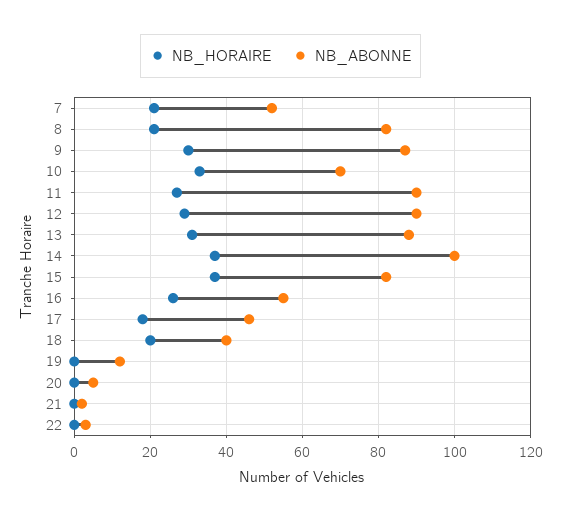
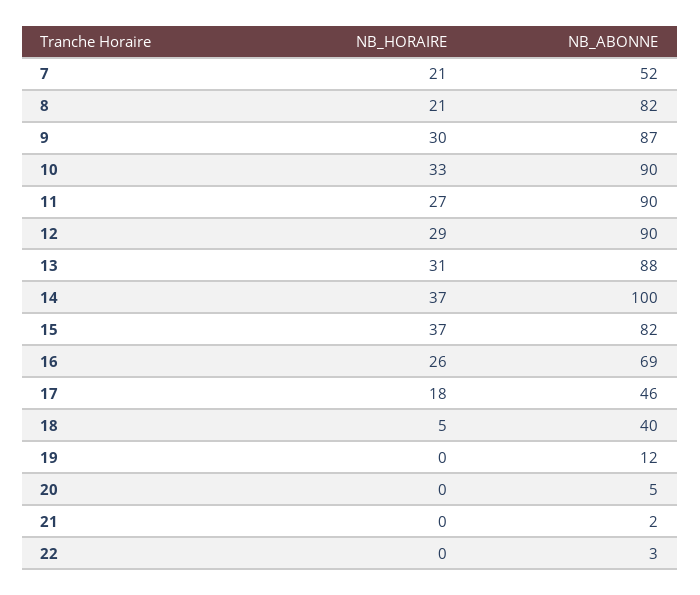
  {
    "NB_HORAIRE": {
      "7": 21,
      "8": 21,
      "9": 30,
      "10": 33,
      "11": 27,
      "12": 29,
      "13": 31,
      "14": 37,
      "15": 37,
      "16": 26,
      "17": 18,
-     "18": 20,
+     "18": 5,
      "19": 0,
      "20": 0,
      "21": 0,
      "22": 0
    },
    "NB_ABONNE": {
      "7": 52,
      "8": 82,
      "9": 87,
-     "10": 70,
+     "10": 90,
      "11": 90,
      "12": 90,
      "13": 88,
      "14": 100,
      "15": 82,
-     "16": 55,
+     "16": 69,
      "17": 46,
      "18": 40,
      "19": 12,
      "20": 5,
      "21": 2,
      "22": 3
    }
  }

